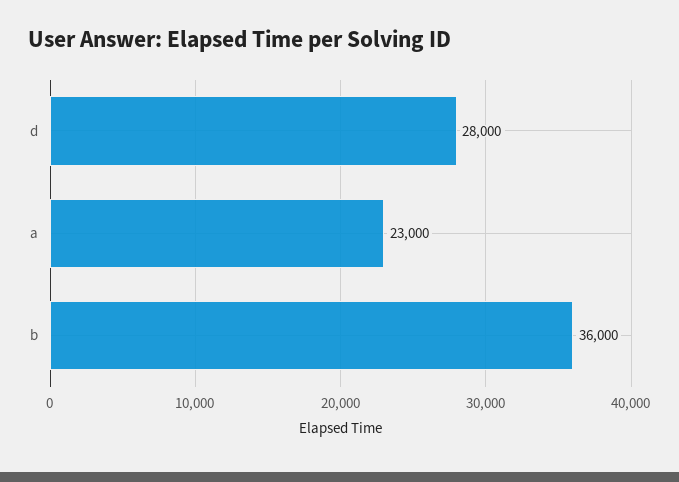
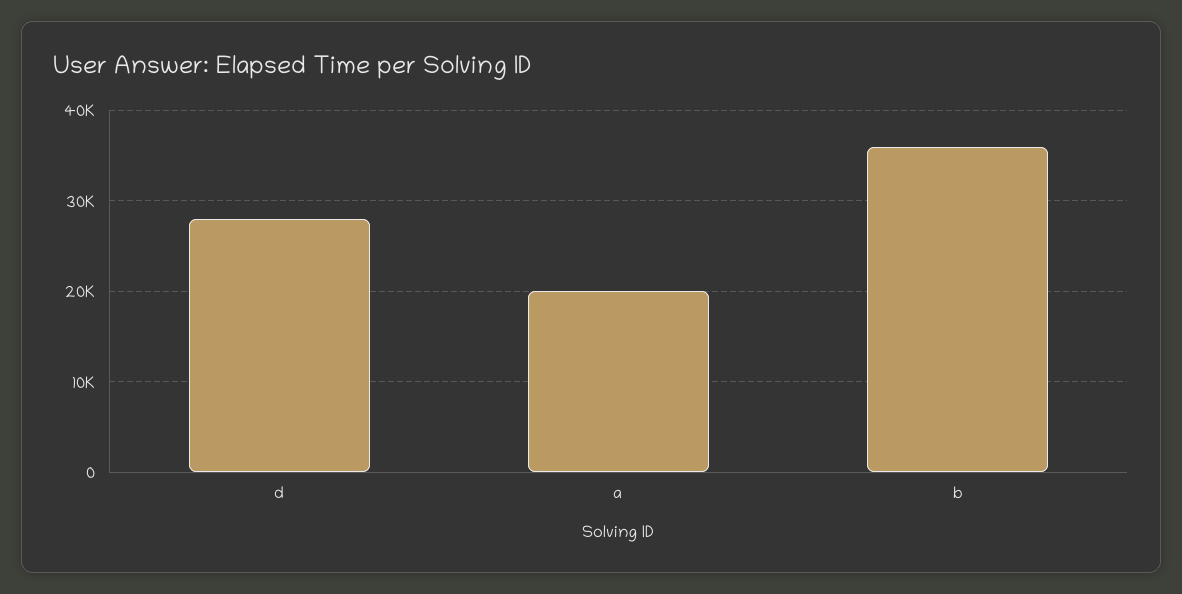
  {
    "d": 28000,
-   "a": 23000,
+   "a": 20000,
    "b": 36000
  }

